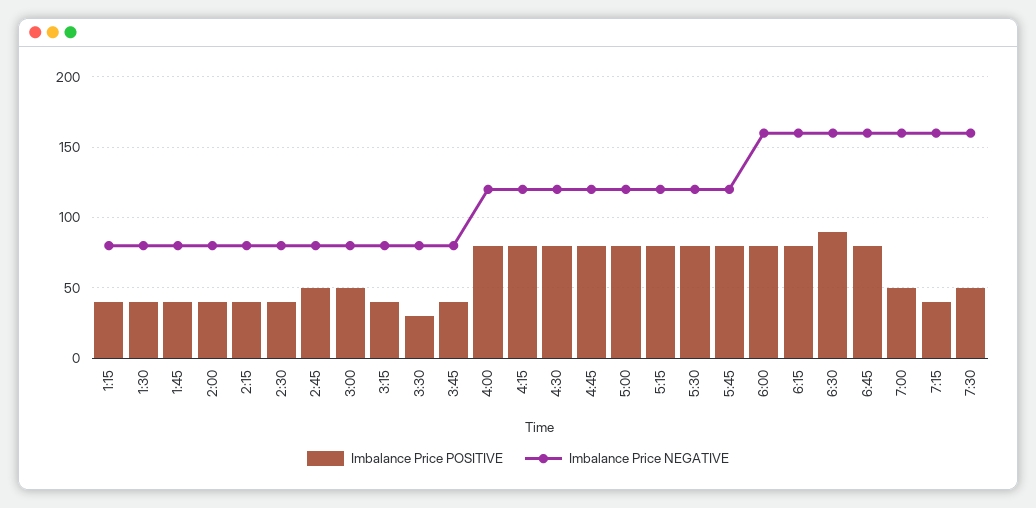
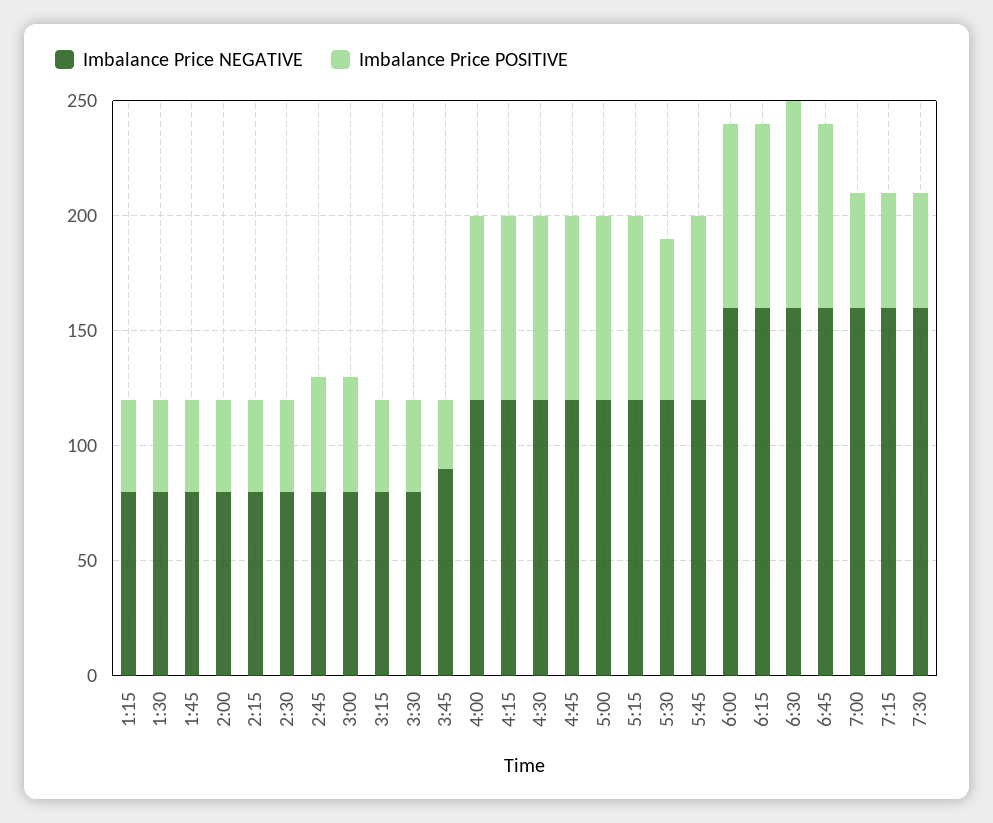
  {
    "Imbalance Price POSITIVE": {
      "1:15": 40,
      "1:30": 40,
      "1:45": 40,
      "2:00": 40,
      "2:15": 40,
      "2:30": 40,
      "2:45": 50,
      "3:00": 50,
      "3:15": 40,
-     "3:30": 30,
+     "3:30": 40,
-     "3:45": 40,
+     "3:45": 30,
      "4:00": 80,
      "4:15": 80,
      "4:30": 80,
      "4:45": 80,
      "5:00": 80,
      "5:15": 80,
-     "5:30": 80,
+     "5:30": 70,
      "5:45": 80,
      "6:00": 80,
      "6:15": 80,
      "6:30": 90,
      "6:45": 80,
      "7:00": 50,
-     "7:15": 40,
+     "7:15": 50,
      "7:30": 50
    },
    "Imbalance Price NEGATIVE": {
      "1:15": 80,
      "1:30": 80,
      "1:45": 80,
      "2:00": 80,
      "2:15": 80,
      "2:30": 80,
      "2:45": 80,
      "3:00": 80,
      "3:15": 80,
      "3:30": 80,
-     "3:45": 80,
+     "3:45": 90,
      "4:00": 120,
      "4:15": 120,
      "4:30": 120,
      "4:45": 120,
      "5:00": 120,
      "5:15": 120,
      "5:30": 120,
      "5:45": 120,
      "6:00": 160,
      "6:15": 160,
      "6:30": 160,
      "6:45": 160,
      "7:00": 160,
      "7:15": 160,
      "7:30": 160
    }
  }

